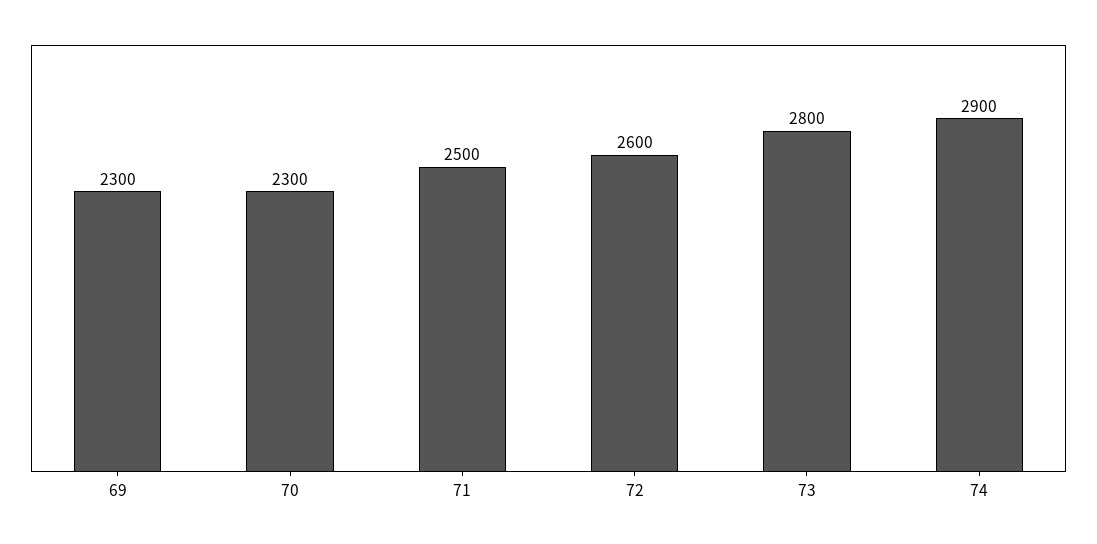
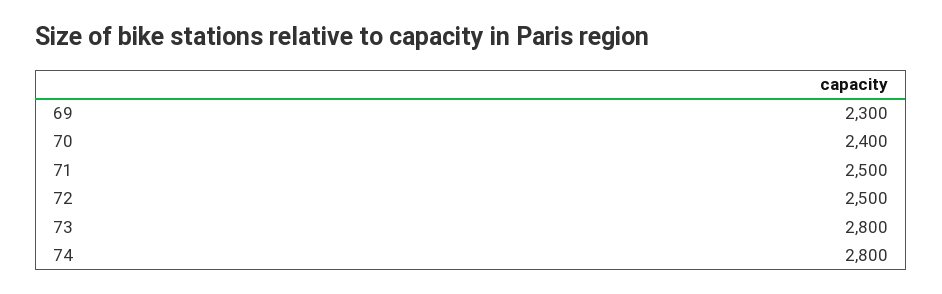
  {
    "69": 2300,
-   "70": 2300,
+   "70": 2400,
    "71": 2500,
-   "72": 2600,
+   "72": 2500,
    "73": 2800,
-   "74": 2900
+   "74": 2800
  }

